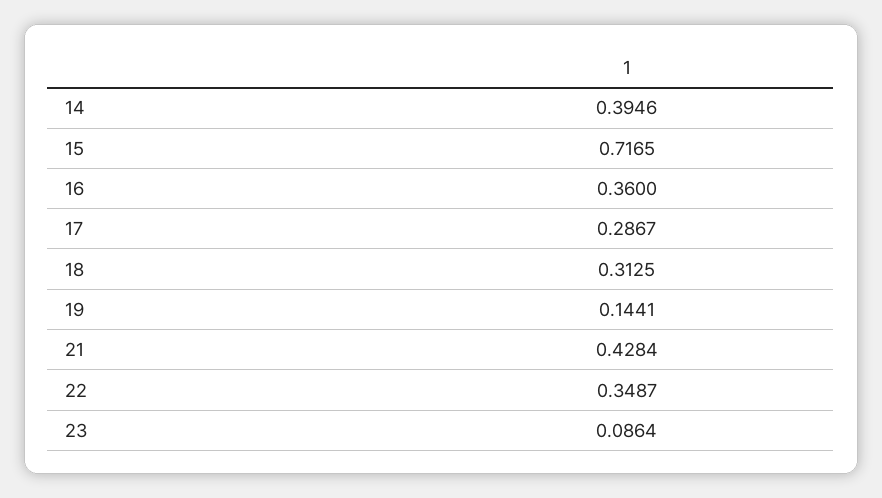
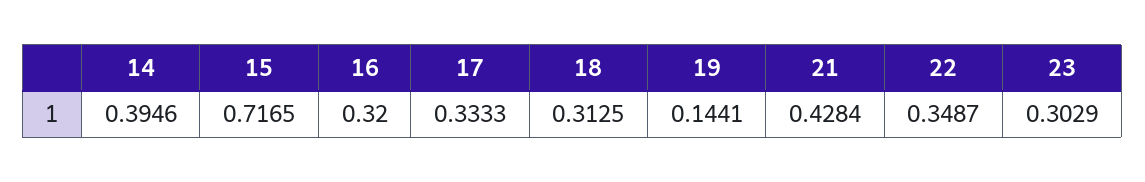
  {
    "14": 0.3946,
    "15": 0.7165,
-   "16": 0.36,
+   "16": 0.32,
-   "17": 0.2867,
+   "17": 0.3333,
    "18": 0.3125,
    "19": 0.1441,
    "21": 0.4284,
    "22": 0.3487,
-   "23": 0.0864
+   "23": 0.3029
  }

